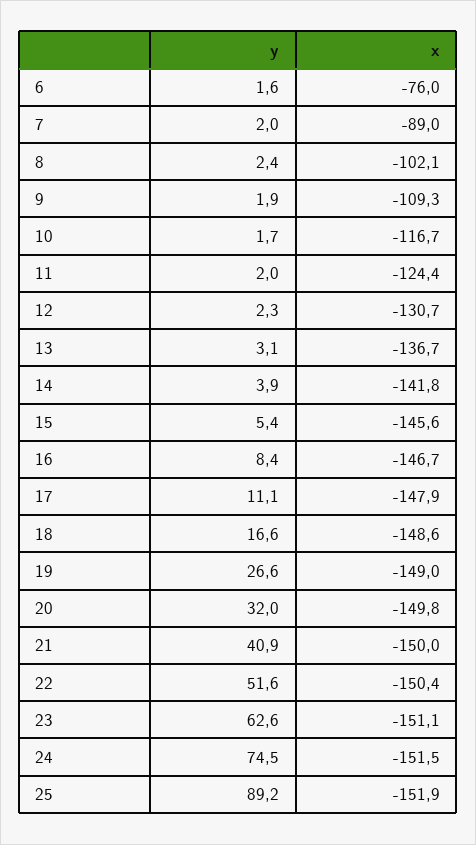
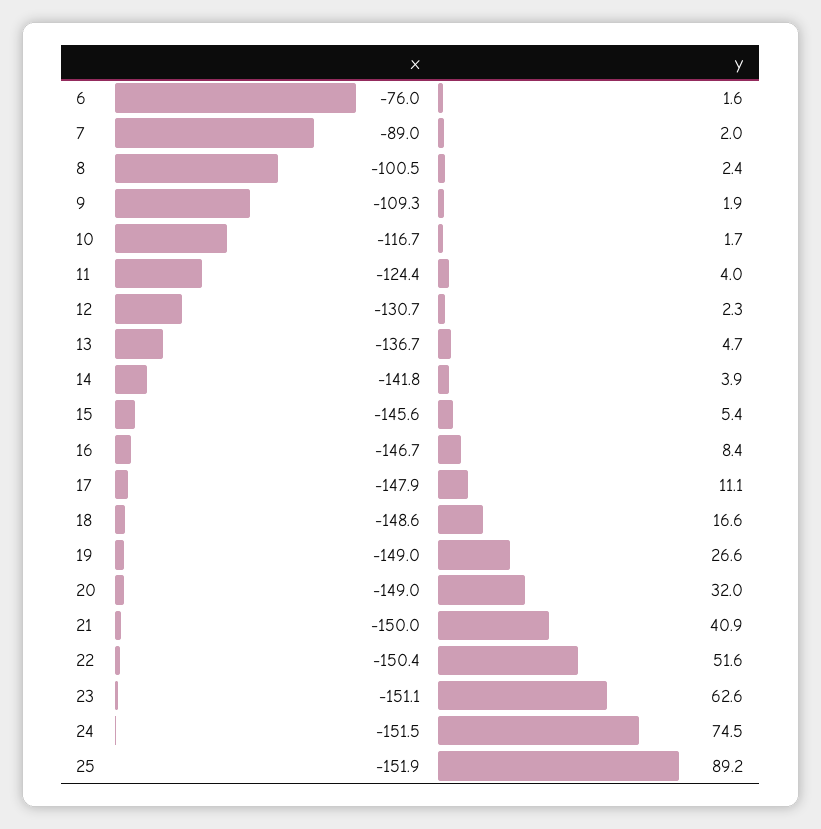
  {
    "y": {
      "6": 1.6,
      "7": 2,
      "8": 2.4,
      "9": 1.9,
      "10": 1.7,
-     "11": 2,
+     "11": 4,
      "12": 2.3,
-     "13": 3.1,
+     "13": 4.7,
      "14": 3.9,
      "15": 5.4,
      "16": 8.4,
      "17": 11.1,
      "18": 16.6,
      "19": 26.6,
      "20": 32,
      "21": 40.9,
      "22": 51.6,
      "23": 62.6,
      "24": 74.5,
      "25": 89.2
    },
    "x": {
      "6": -76,
      "7": -89,
-     "8": -102.1,
+     "8": -100.5,
      "9": -109.3,
      "10": -116.7,
      "11": -124.4,
      "12": -130.7,
      "13": -136.7,
      "14": -141.8,
      "15": -145.6,
      "16": -146.7,
      "17": -147.9,
      "18": -148.6,
      "19": -149,
-     "20": -149.8,
+     "20": -149,
      "21": -150,
      "22": -150.4,
      "23": -151.1,
      "24": -151.5,
      "25": -151.9
    }
  }

